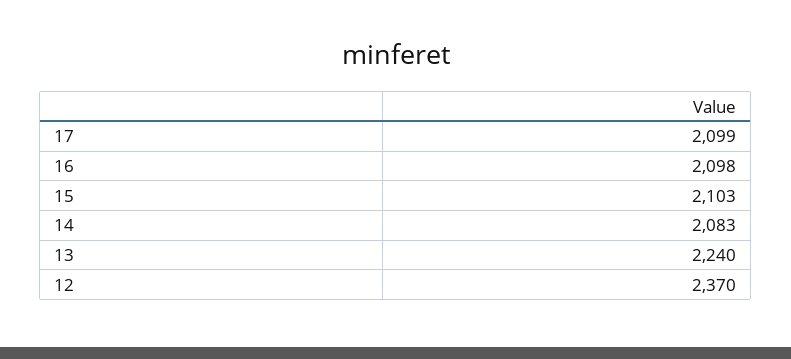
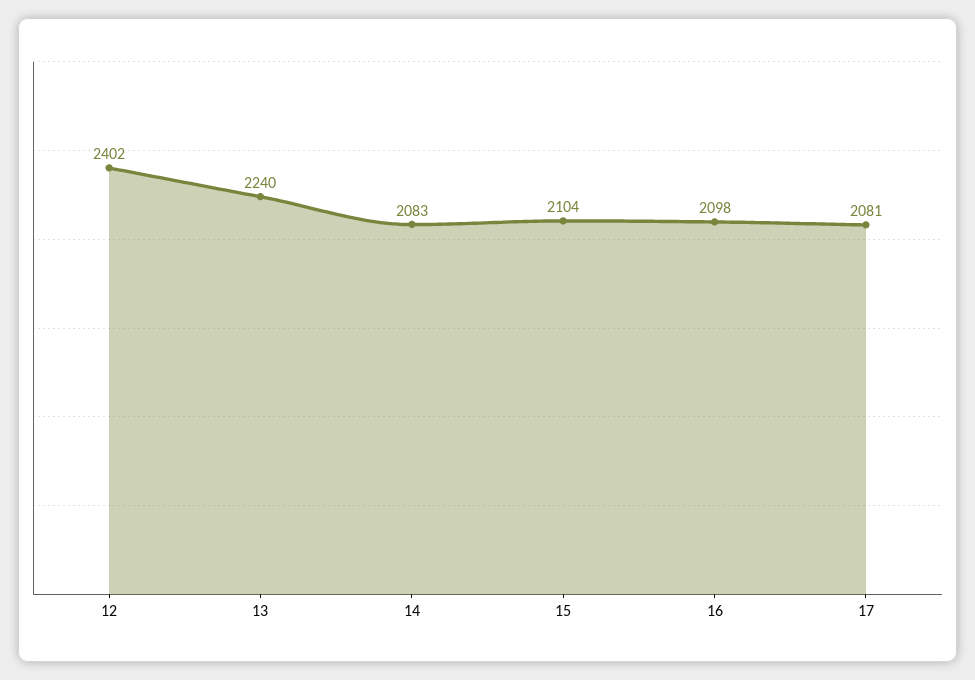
  {
-   "17": 2099,
+   "17": 2081,
    "16": 2098,
-   "15": 2103,
+   "15": 2104,
    "14": 2083,
    "13": 2240,
-   "12": 2370
+   "12": 2402
  }

